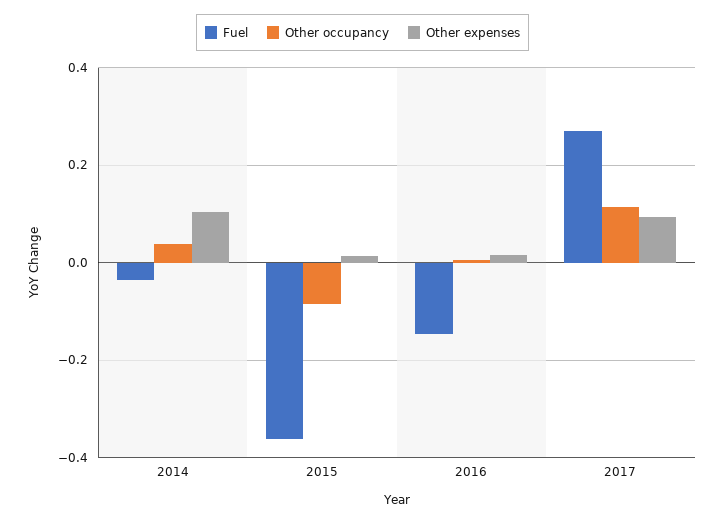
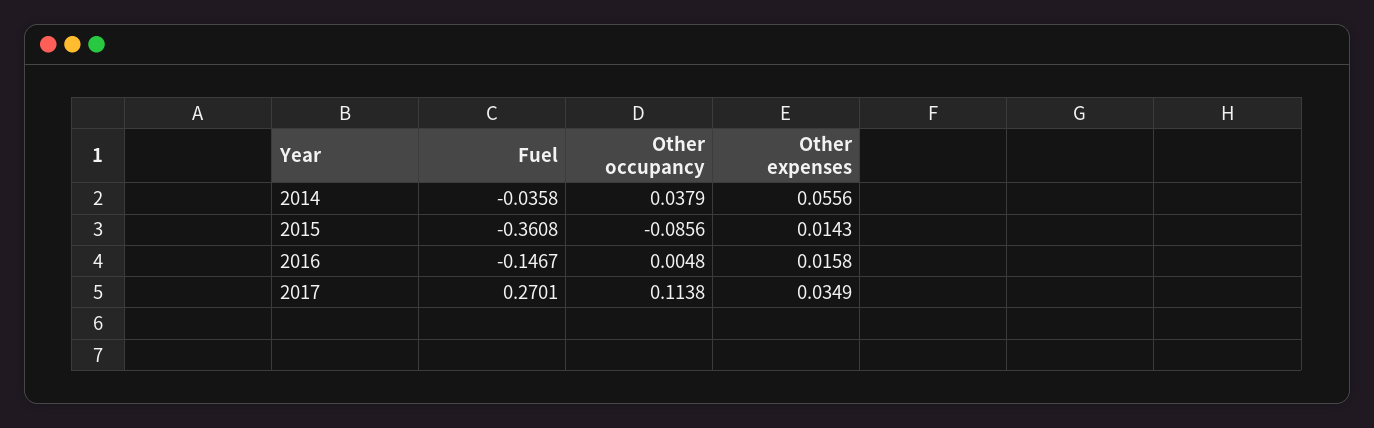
  {
    "Fuel": {
      "2014": -0.0358,
      "2015": -0.3608,
      "2016": -0.1467,
      "2017": 0.2701
    },
    "Other occupancy": {
      "2014": 0.0379,
      "2015": -0.0856,
      "2016": 0.0048,
      "2017": 0.1138
    },
    "Other expenses": {
-     "2014": 0.1,
+     "2014": 0.0556,
      "2015": 0.0143,
      "2016": 0.0158,
-     "2017": 0.1
+     "2017": 0.0349
    }
  }

